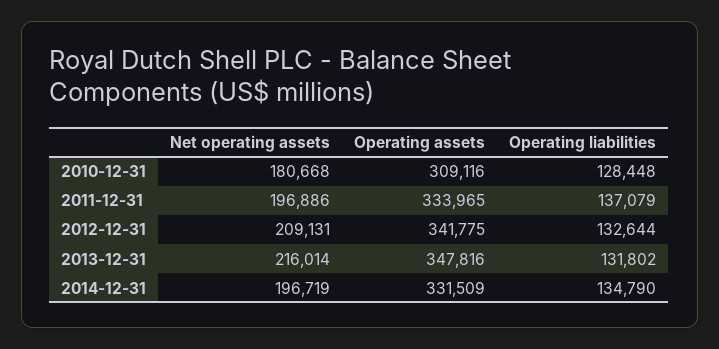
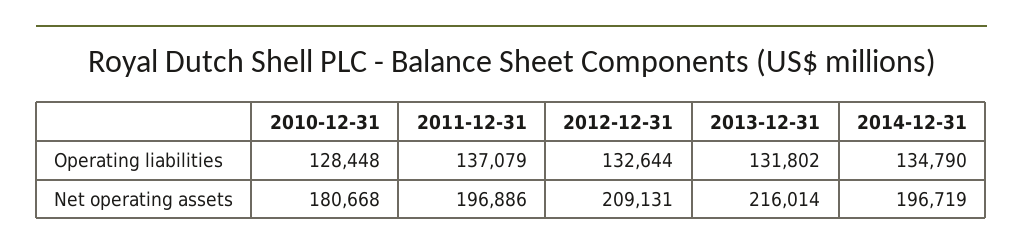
  {
    "Net operating assets": {
      "2010-12-31": 180668,
      "2011-12-31": 196886,
      "2012-12-31": 209131,
      "2013-12-31": 216014,
      "2014-12-31": 196719
    },
-   "Operating assets": {
-     "2010-12-31": 309116,
-     "2011-12-31": 333965,
-     "2012-12-31": 341775,
-     "2013-12-31": 347816,
-     "2014-12-31": 331509
-   },
    "Operating liabilities": {
      "2010-12-31": 128448,
      "2011-12-31": 137079,
      "2012-12-31": 132644,
      "2013-12-31": 131802,
      "2014-12-31": 134790
    }
  }

